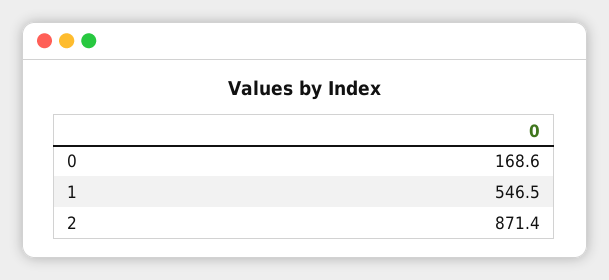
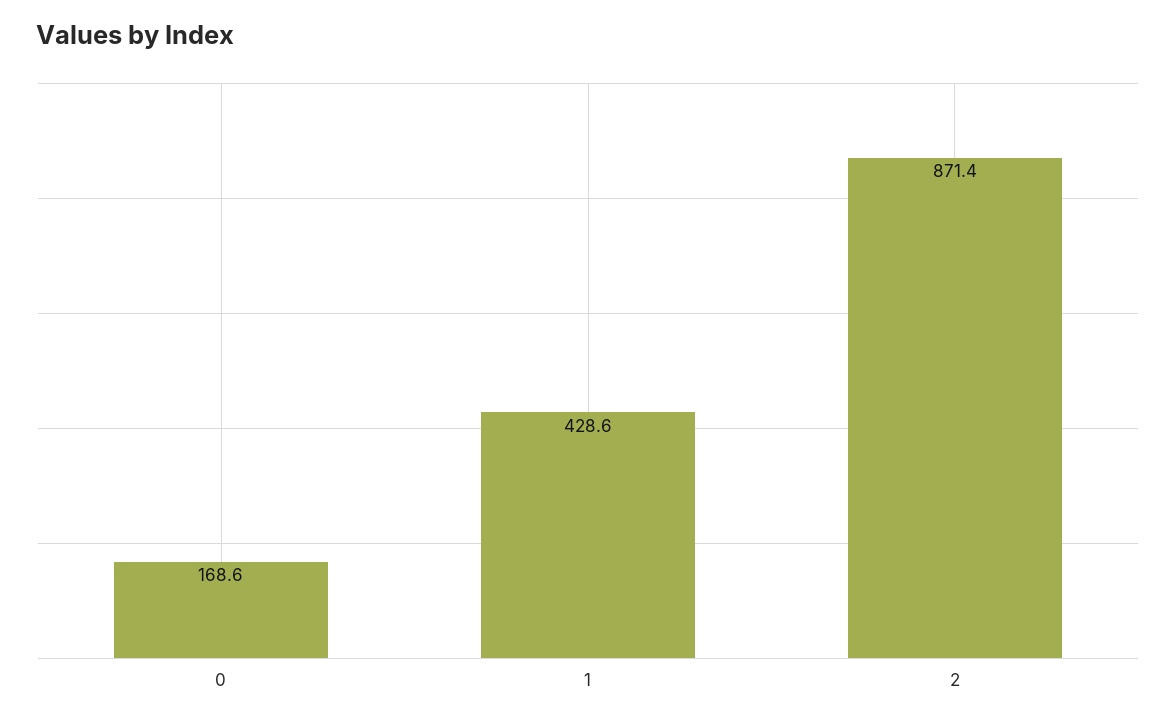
  {
    "0": 168.6,
-   "1": 546.5,
+   "1": 428.6,
    "2": 871.4
  }

